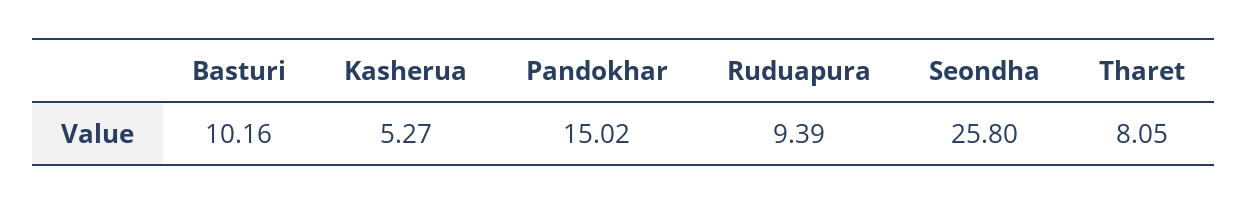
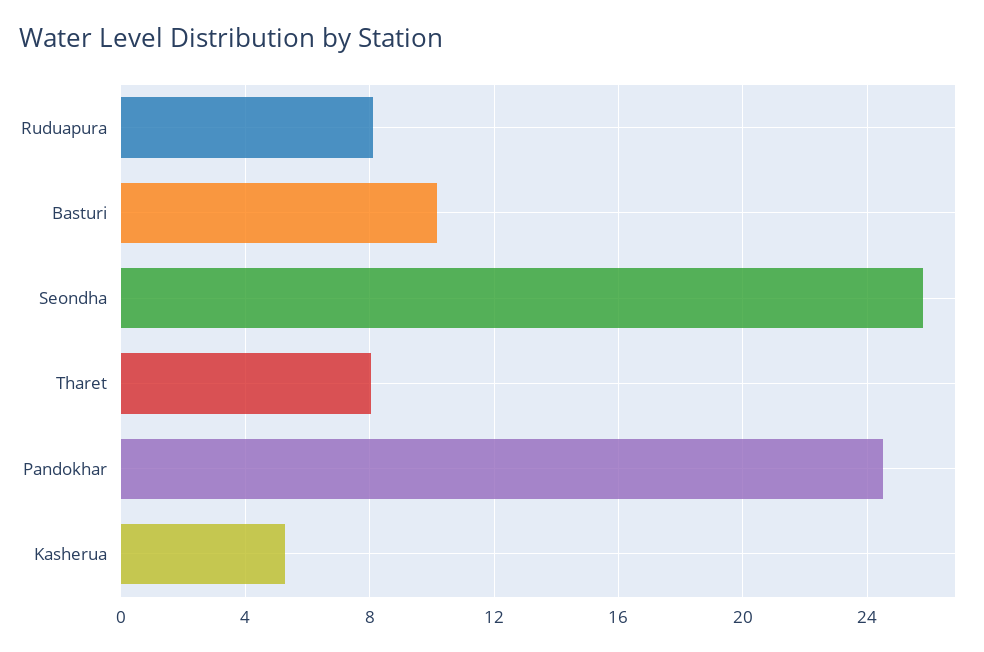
  {
    "Basturi": 10.16,
    "Kasherua": 5.27,
-   "Pandokhar": 15.02,
+   "Pandokhar": 24.5,
-   "Ruduapura": 9.39,
+   "Ruduapura": 8,
    "Seondha": 25.8,
    "Tharet": 8.05
  }

